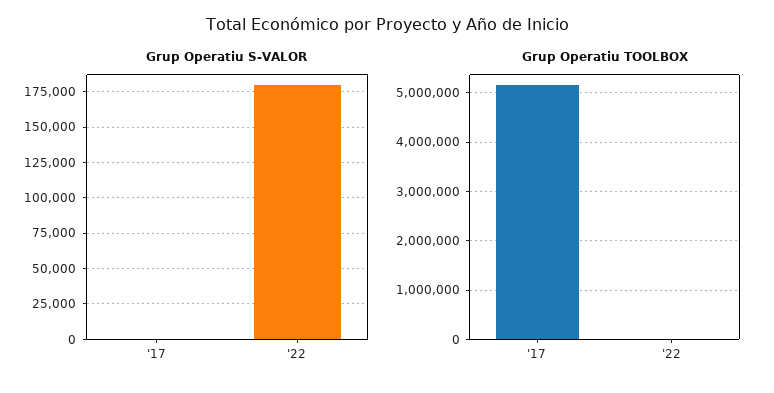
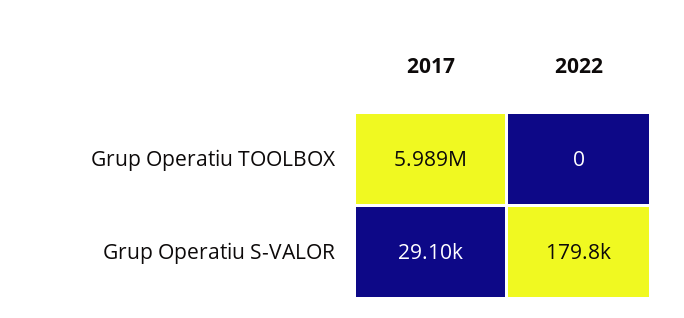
  {
    "Grup Operatiu S-VALOR": {
-     "'17": 0,
+     "'17": 29100,
      "'22": 179800
    },
    "Grup Operatiu TOOLBOX": {
-     "'17": 5200000,
+     "'17": 5989000,
      "'22": 0
    }
  }

